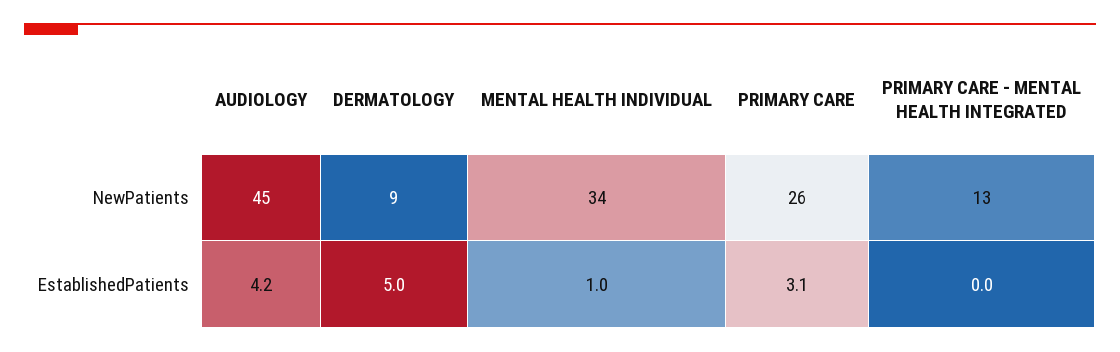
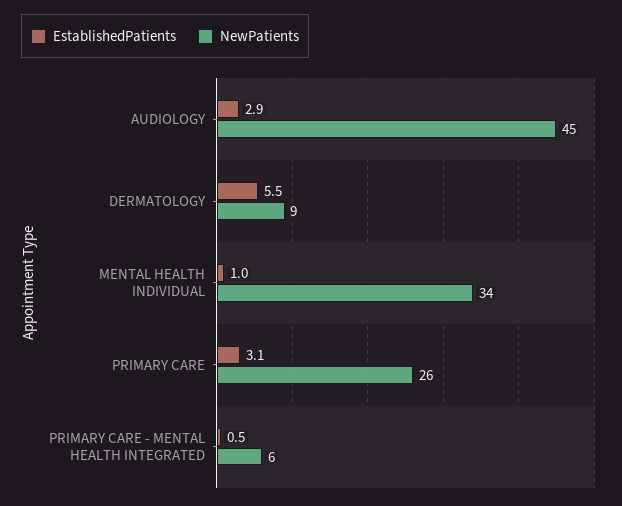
  {
    "NewPatients": {
      "AUDIOLOGY": 45,
      "DERMATOLOGY": 9,
      "MENTAL HEALTH INDIVIDUAL": 34,
      "PRIMARY CARE": 26,
-     "PRIMARY CARE - MENTAL HEALTH INTEGRATED": 13
+     "PRIMARY CARE - MENTAL HEALTH INTEGRATED": 6
    },
    "EstablishedPatients": {
-     "AUDIOLOGY": 4.2,
+     "AUDIOLOGY": 2.9,
-     "DERMATOLOGY": 5,
+     "DERMATOLOGY": 5.5,
      "MENTAL HEALTH INDIVIDUAL": 1,
      "PRIMARY CARE": 3.1,
-     "PRIMARY CARE - MENTAL HEALTH INTEGRATED": 0
+     "PRIMARY CARE - MENTAL HEALTH INTEGRATED": 0.5
    }
  }

